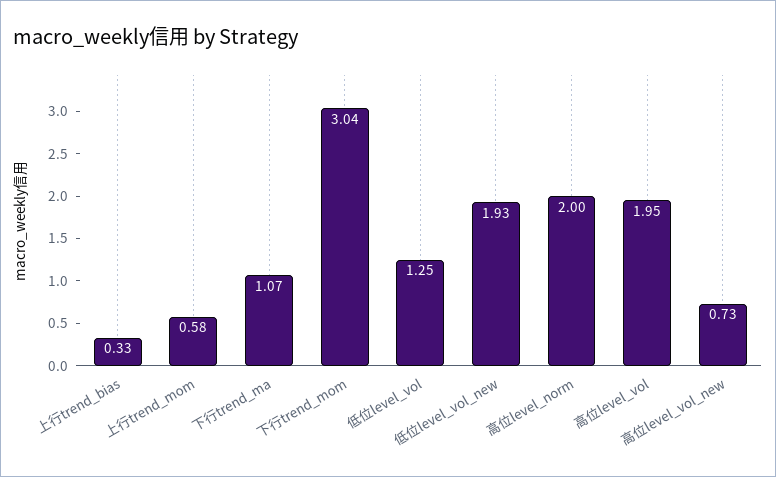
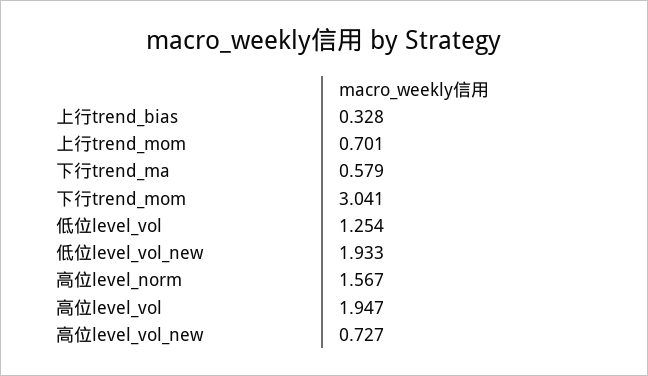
  {
    "上行trend_bias": 0.328,
-   "上行trend_mom": 0.58,
+   "上行trend_mom": 0.701,
-   "下行trend_ma": 1.07,
+   "下行trend_ma": 0.579,
    "下行trend_mom": 3.041,
    "低位level_vol": 1.254,
    "低位level_vol_new": 1.933,
-   "高位level_norm": 2,
+   "高位level_norm": 1.567,
    "高位level_vol": 1.947,
    "高位level_vol_new": 0.727
  }

